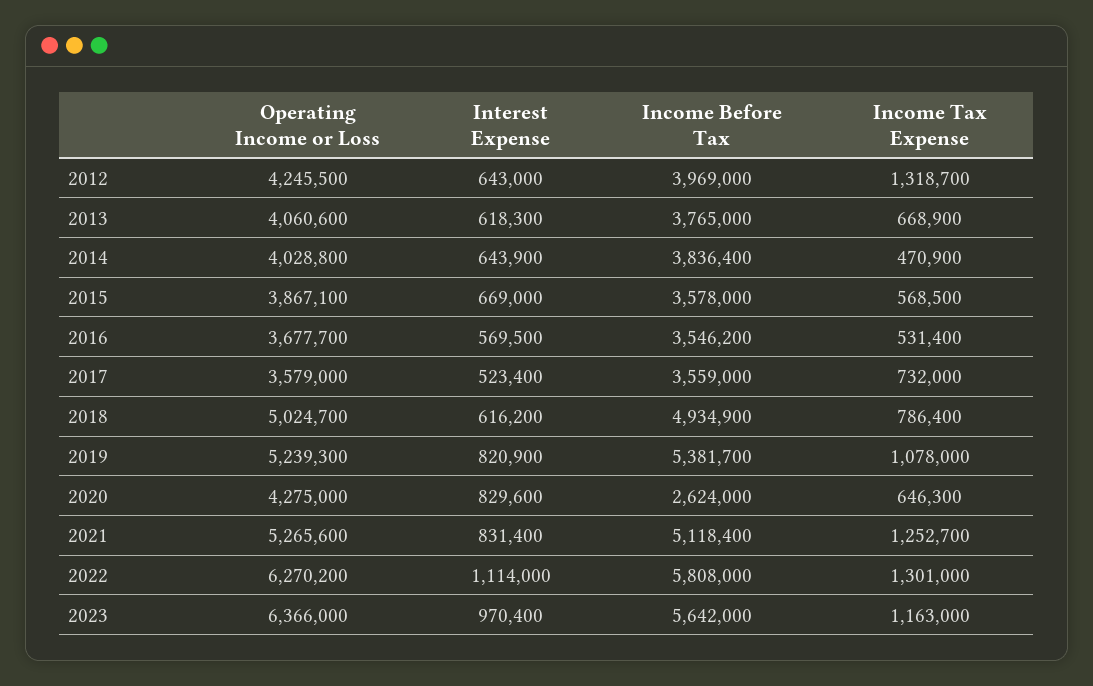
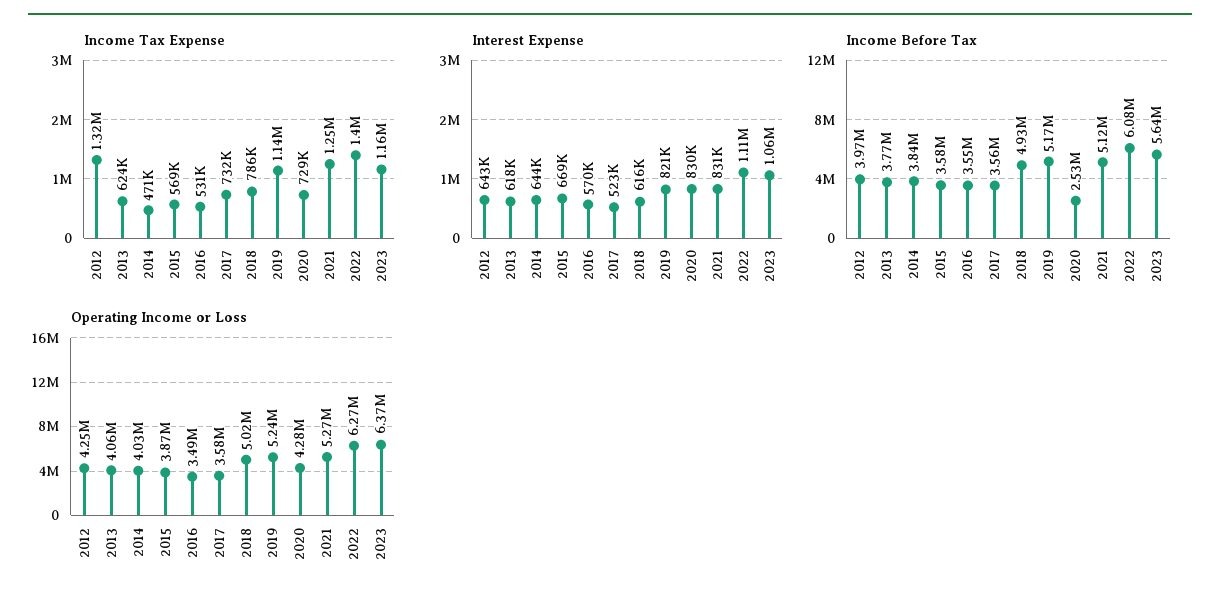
  {
    "Operating Income or Loss": {
      "2012": 4245500,
      "2013": 4060600,
      "2014": 4028800,
      "2015": 3867100,
-     "2016": 3677700,
+     "2016": 3490000,
      "2017": 3579000,
      "2018": 5024700,
      "2019": 5239300,
      "2020": 4275000,
      "2021": 5265600,
      "2022": 6270200,
      "2023": 6366000
    },
    "Interest Expense": {
      "2012": 643000,
      "2013": 618300,
      "2014": 643900,
      "2015": 669000,
      "2016": 569500,
      "2017": 523400,
      "2018": 616200,
      "2019": 820900,
      "2020": 829600,
      "2021": 831400,
      "2022": 1114000,
-     "2023": 970400
+     "2023": 1060000
    },
    "Income Before Tax": {
      "2012": 3969000,
      "2013": 3765000,
      "2014": 3836400,
      "2015": 3578000,
      "2016": 3546200,
      "2017": 3559000,
      "2018": 4934900,
-     "2019": 5381700,
+     "2019": 5170000,
-     "2020": 2624000,
+     "2020": 2530000,
      "2021": 5118400,
-     "2022": 5808000,
+     "2022": 6080000,
      "2023": 5642000
    },
    "Income Tax Expense": {
      "2012": 1318700,
-     "2013": 668900,
+     "2013": 624000,
      "2014": 470900,
      "2015": 568500,
      "2016": 531400,
      "2017": 732000,
      "2018": 786400,
-     "2019": 1078000,
+     "2019": 1140000,
-     "2020": 646300,
+     "2020": 729000,
      "2021": 1252700,
-     "2022": 1301000,
+     "2022": 1400000,
      "2023": 1163000
    }
  }

